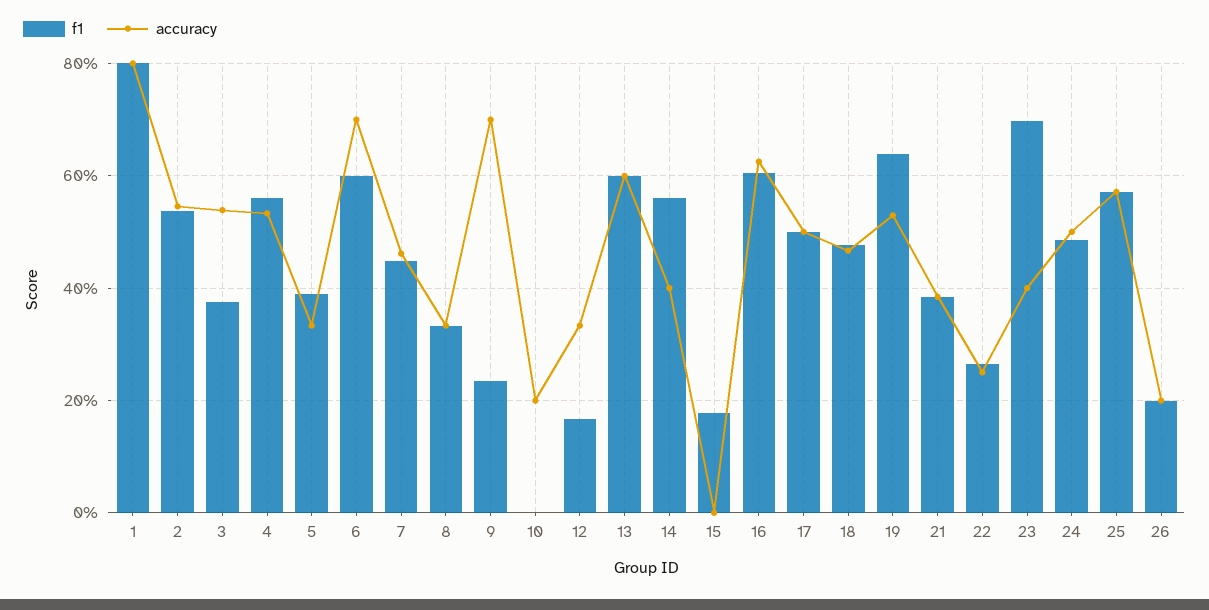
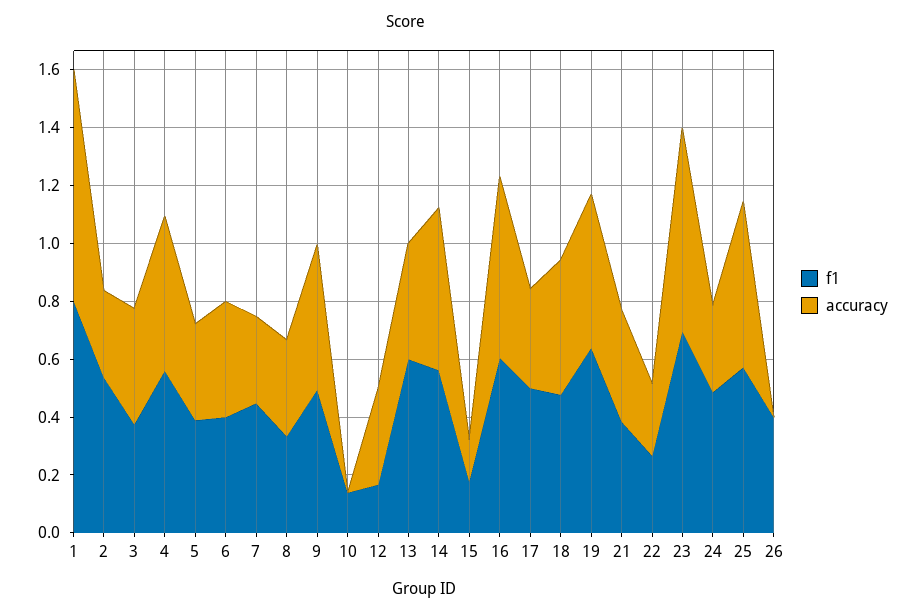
  {
    "f1": {
      "1": 0.8,
      "2": 0.54,
      "3": 0.38,
      "4": 0.56,
      "5": 0.38,
-     "6": 0.6,
+     "6": 0.4,
      "7": 0.44,
      "8": 0.34,
-     "9": 0.24,
+     "9": 0.5,
-     "10": 0,
+     "10": 0.15,
      "12": 0.16,
      "13": 0.6,
      "14": 0.56,
      "15": 0.18,
      "16": 0.6,
      "17": 0.5,
      "18": 0.48,
      "19": 0.64,
      "21": 0.38,
      "22": 0.26,
      "23": 0.7,
      "24": 0.48,
      "25": 0.58,
-     "26": 0.2
+     "26": 0.4
    },
    "accuracy": {
      "1": 0.8,
-     "2": 0.54,
+     "2": 0.3,
-     "3": 0.54,
+     "3": 0.4,
      "4": 0.54,
      "5": 0.34,
-     "6": 0.7,
+     "6": 0.4,
-     "7": 0.46,
+     "7": 0.3,
      "8": 0.34,
-     "9": 0.7,
+     "9": 0.5,
-     "10": 0.2,
+     "10": 0,
      "12": 0.34,
-     "13": 0.6,
+     "13": 0.4,
-     "14": 0.4,
+     "14": 0.55,
-     "15": 0,
+     "15": 0.15,
      "16": 0.62,
-     "17": 0.5,
+     "17": 0.35,
      "18": 0.46,
      "19": 0.52,
      "21": 0.38,
      "22": 0.26,
-     "23": 0.4,
+     "23": 0.7,
-     "24": 0.5,
+     "24": 0.3,
      "25": 0.58,
-     "26": 0.2
+     "26": 0
    }
  }

